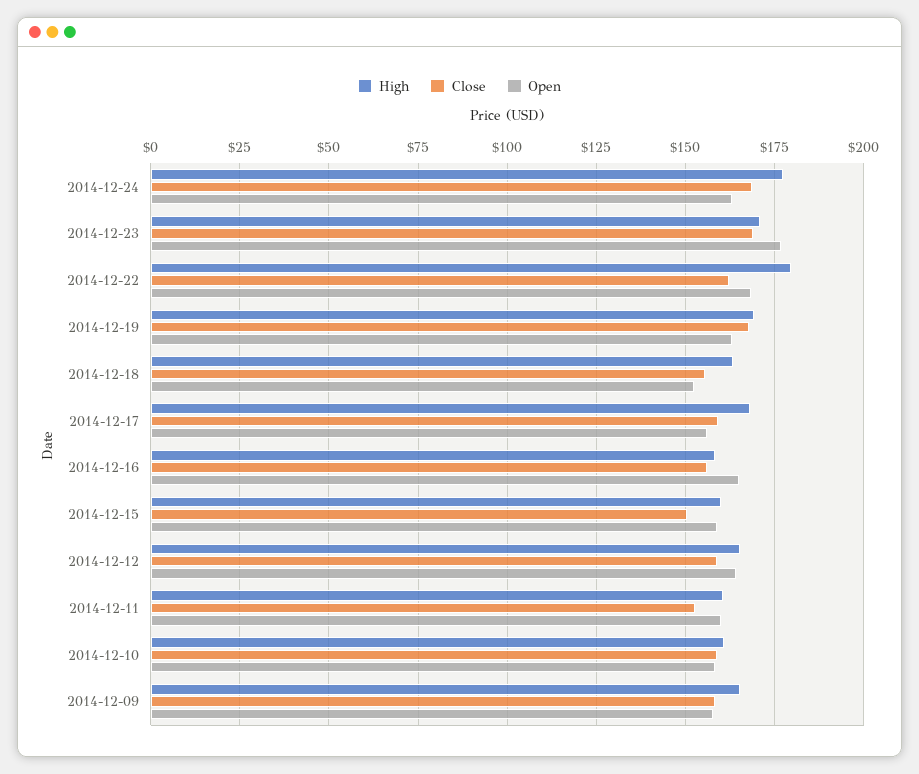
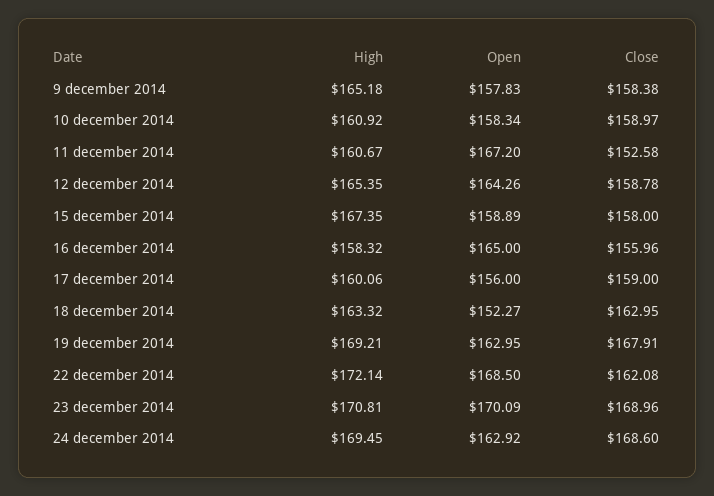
  {
    "High": {
-     "2014-12-24": 177.5,
+     "2014-12-24": 169.45,
      "2014-12-23": 170.81,
-     "2014-12-22": 180,
+     "2014-12-22": 172.14,
      "2014-12-19": 169.21,
      "2014-12-18": 163.32,
-     "2014-12-17": 167.5,
+     "2014-12-17": 160.06,
      "2014-12-16": 158.32,
-     "2014-12-15": 160,
+     "2014-12-15": 167.35,
      "2014-12-12": 165.35,
      "2014-12-11": 160.67,
      "2014-12-10": 160.92,
      "2014-12-09": 165.18
    },
    "Close": {
      "2014-12-24": 168.6,
      "2014-12-23": 168.96,
      "2014-12-22": 162.08,
      "2014-12-19": 167.91,
-     "2014-12-18": 155,
+     "2014-12-18": 162.95,
      "2014-12-17": 159,
      "2014-12-16": 155.96,
-     "2014-12-15": 150,
+     "2014-12-15": 158,
      "2014-12-12": 158.78,
      "2014-12-11": 152.58,
      "2014-12-10": 158.97,
      "2014-12-09": 158.38
    },
    "Open": {
      "2014-12-24": 162.92,
-     "2014-12-23": 177.5,
+     "2014-12-23": 170.09,
      "2014-12-22": 168.5,
      "2014-12-19": 162.95,
      "2014-12-18": 152.27,
      "2014-12-17": 156,
      "2014-12-16": 165,
      "2014-12-15": 158.89,
      "2014-12-12": 164.26,
-     "2014-12-11": 160,
+     "2014-12-11": 167.2,
      "2014-12-10": 158.34,
      "2014-12-09": 157.83
    }
  }

